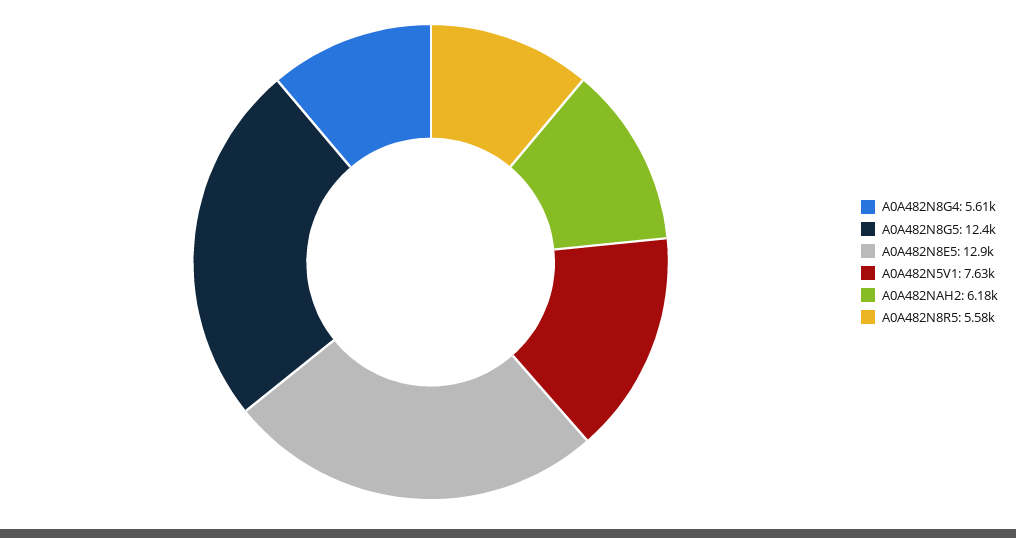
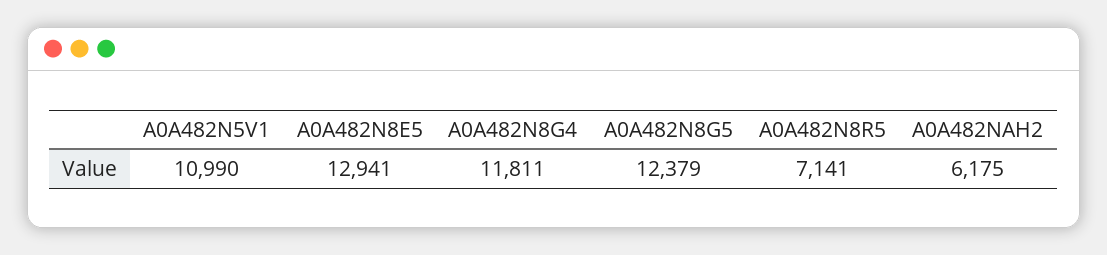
  {
-   "A0A482N8G4": 5610,
+   "A0A482N8G4": 11811,
    "A0A482N8G5": 12379,
    "A0A482N8E5": 12941,
-   "A0A482N5V1": 7630,
+   "A0A482N5V1": 10990,
    "A0A482NAH2": 6175,
-   "A0A482N8R5": 5580
+   "A0A482N8R5": 7141
  }

